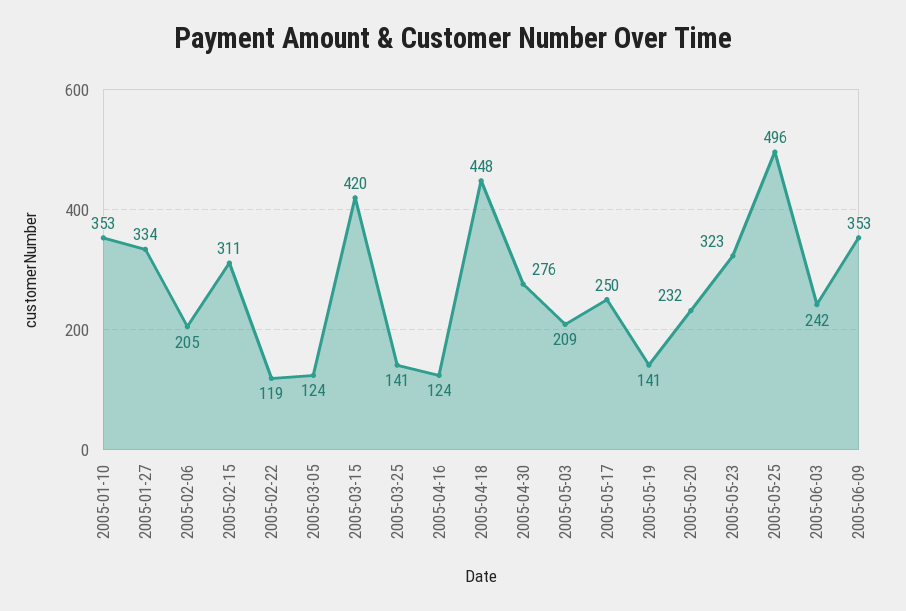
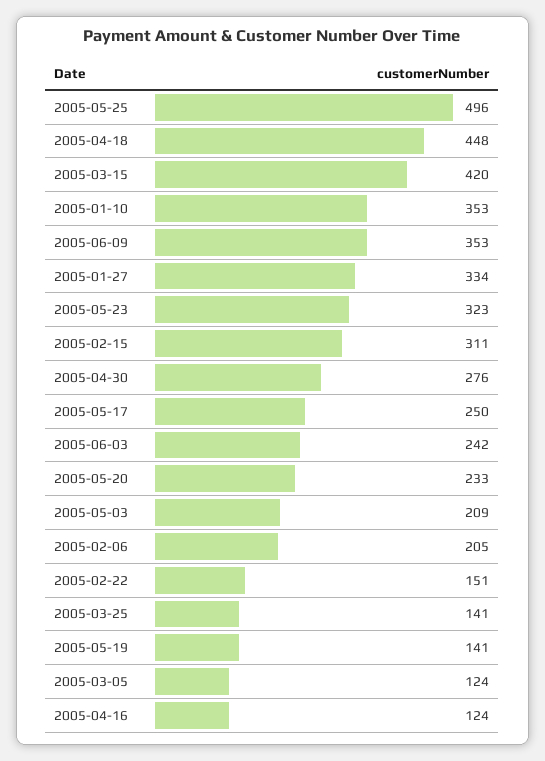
  {
    "2005-01-10": 353,
    "2005-01-27": 334,
    "2005-02-06": 205,
    "2005-02-15": 311,
-   "2005-02-22": 119,
+   "2005-02-22": 151,
    "2005-03-05": 124,
    "2005-03-15": 420,
    "2005-03-25": 141,
    "2005-04-16": 124,
    "2005-04-18": 448,
    "2005-04-30": 276,
    "2005-05-03": 209,
    "2005-05-17": 250,
    "2005-05-19": 141,
-   "2005-05-20": 232,
+   "2005-05-20": 233,
    "2005-05-23": 323,
    "2005-05-25": 496,
    "2005-06-03": 242,
    "2005-06-09": 353
  }

